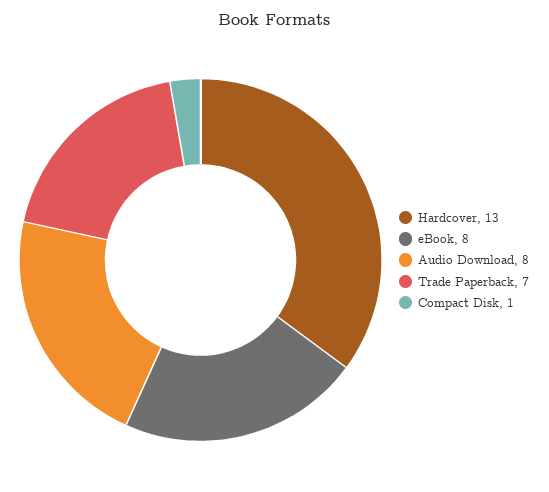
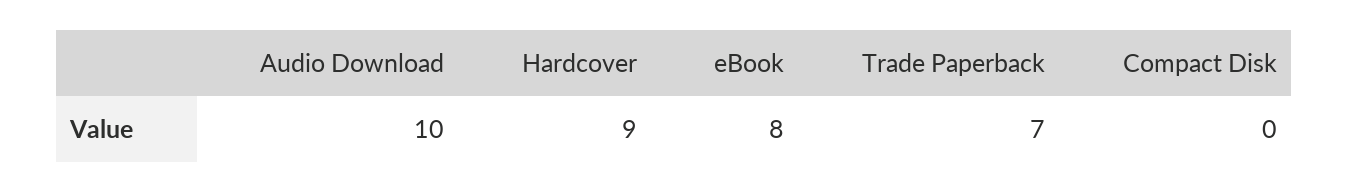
  {
-   "Hardcover": 13,
+   "Hardcover": 9,
    "eBook": 8,
-   "Audio Download": 8,
+   "Audio Download": 10,
    "Trade Paperback": 7,
-   "Compact Disk": 1
+   "Compact Disk": 0
  }

